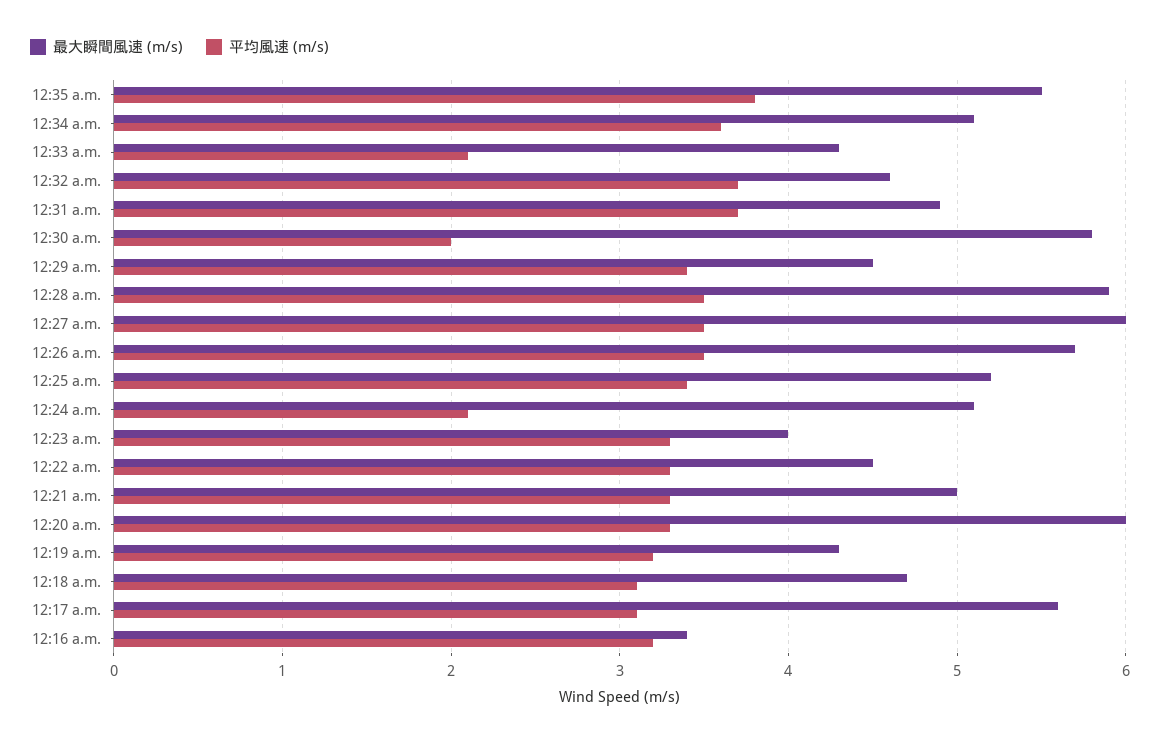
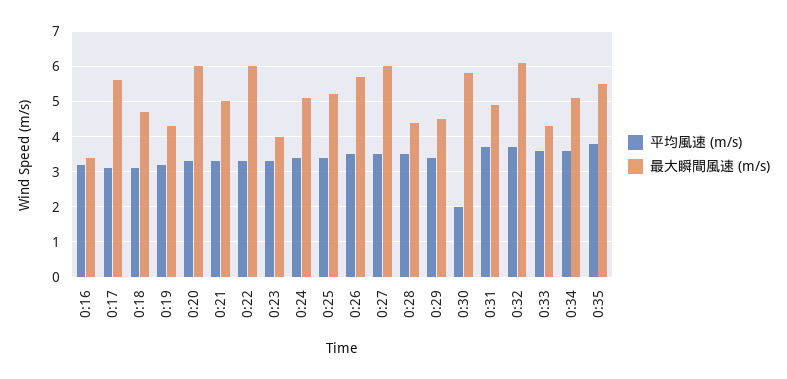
  {
    "最大瞬間風速 (m/s)": {
      "12:35 a.m.": 5.5,
      "12:34 a.m.": 5.1,
      "12:33 a.m.": 4.3,
-     "12:32 a.m.": 4.6,
+     "12:32 a.m.": 6,
      "12:31 a.m.": 4.9,
      "12:30 a.m.": 5.8,
      "12:29 a.m.": 4.5,
-     "12:28 a.m.": 5.9,
+     "12:28 a.m.": 4.5,
      "12:27 a.m.": 6,
      "12:26 a.m.": 5.7,
      "12:25 a.m.": 5.2,
      "12:24 a.m.": 5.1,
      "12:23 a.m.": 4,
-     "12:22 a.m.": 4.5,
+     "12:22 a.m.": 6,
      "12:21 a.m.": 5,
      "12:20 a.m.": 6,
      "12:19 a.m.": 4.3,
      "12:18 a.m.": 4.7,
      "12:17 a.m.": 5.6,
      "12:16 a.m.": 3.4
    },
    "平均風速 (m/s)": {
      "12:35 a.m.": 3.8,
      "12:34 a.m.": 3.6,
-     "12:33 a.m.": 2.1,
+     "12:33 a.m.": 3.5,
      "12:32 a.m.": 3.7,
      "12:31 a.m.": 3.7,
      "12:30 a.m.": 2,
      "12:29 a.m.": 3.4,
      "12:28 a.m.": 3.5,
      "12:27 a.m.": 3.5,
      "12:26 a.m.": 3.5,
      "12:25 a.m.": 3.4,
-     "12:24 a.m.": 2.1,
+     "12:24 a.m.": 3.5,
      "12:23 a.m.": 3.3,
      "12:22 a.m.": 3.3,
      "12:21 a.m.": 3.3,
      "12:20 a.m.": 3.3,
      "12:19 a.m.": 3.2,
      "12:18 a.m.": 3.1,
      "12:17 a.m.": 3.1,
      "12:16 a.m.": 3.2
    }
  }

